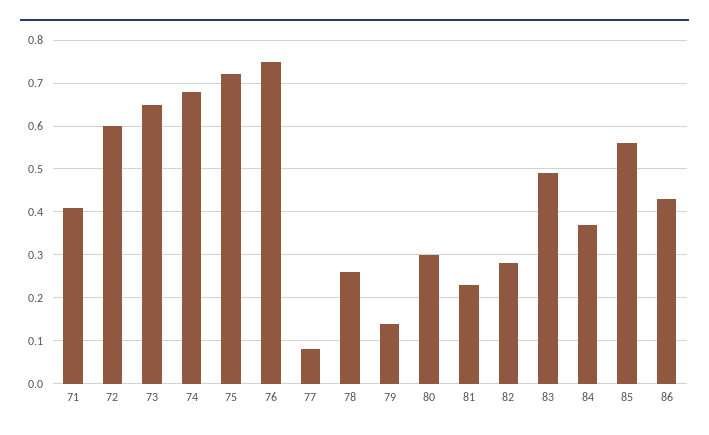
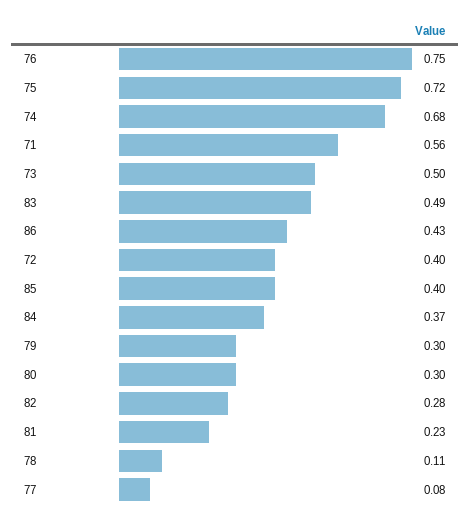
  {
-   "71": 0.4,
+   "71": 0.56,
-   "72": 0.6,
+   "72": 0.4,
-   "73": 0.65,
+   "73": 0.5,
    "74": 0.68,
    "75": 0.72,
    "76": 0.75,
    "77": 0.08,
-   "78": 0.25,
+   "78": 0.11,
-   "79": 0.15,
+   "79": 0.3,
    "80": 0.3,
    "81": 0.23,
    "82": 0.28,
    "83": 0.49,
    "84": 0.37,
-   "85": 0.55,
+   "85": 0.4,
    "86": 0.43
  }

